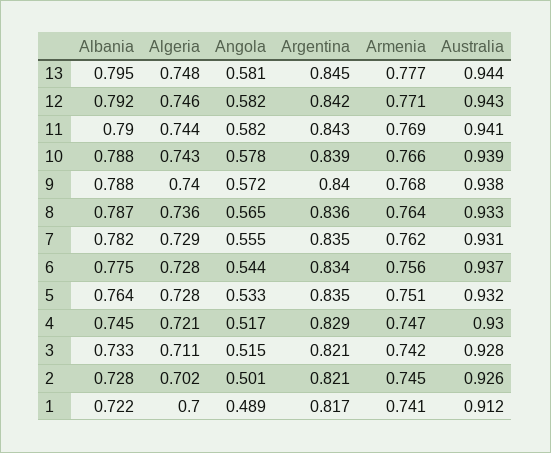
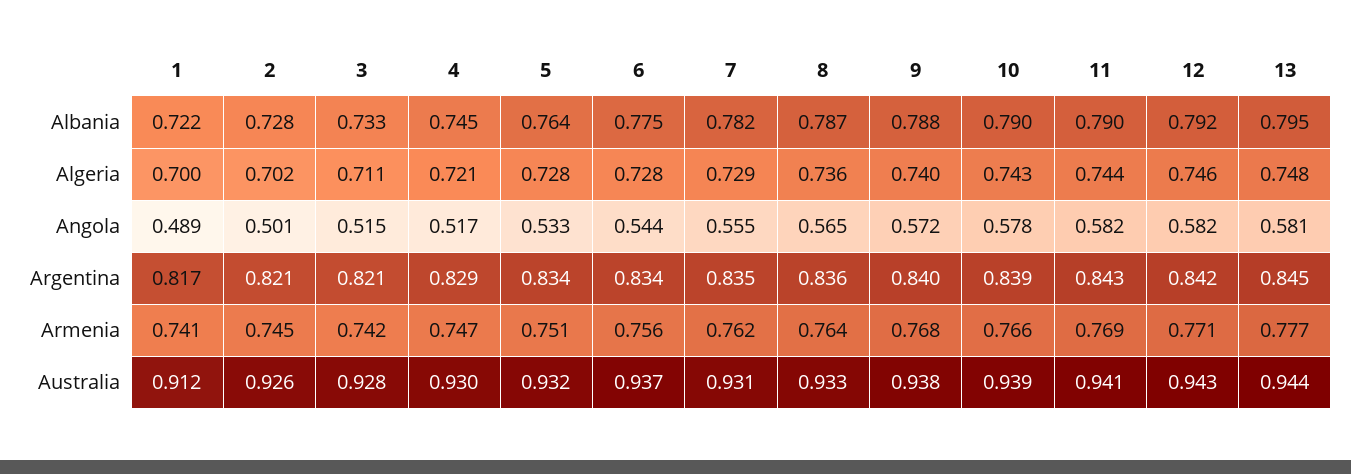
  {
    "Albania": {
      "13": 0.795,
      "12": 0.792,
      "11": 0.79,
-     "10": 0.788,
+     "10": 0.79,
      "9": 0.788,
      "8": 0.787,
      "7": 0.782,
      "6": 0.775,
      "5": 0.764,
      "4": 0.745,
      "3": 0.733,
      "2": 0.728,
      "1": 0.722
    },
    "Algeria": {
      "13": 0.748,
      "12": 0.746,
      "11": 0.744,
      "10": 0.743,
      "9": 0.74,
      "8": 0.736,
      "7": 0.729,
      "6": 0.728,
      "5": 0.728,
      "4": 0.721,
      "3": 0.711,
      "2": 0.702,
      "1": 0.7
    },
    "Angola": {
      "13": 0.581,
      "12": 0.582,
      "11": 0.582,
      "10": 0.578,
      "9": 0.572,
      "8": 0.565,
      "7": 0.555,
      "6": 0.544,
      "5": 0.533,
      "4": 0.517,
      "3": 0.515,
      "2": 0.501,
      "1": 0.489
    },
    "Argentina": {
      "13": 0.845,
      "12": 0.842,
      "11": 0.843,
      "10": 0.839,
      "9": 0.84,
      "8": 0.836,
      "7": 0.835,
      "6": 0.834,
-     "5": 0.835,
+     "5": 0.834,
      "4": 0.829,
      "3": 0.821,
      "2": 0.821,
      "1": 0.817
    },
    "Armenia": {
      "13": 0.777,
      "12": 0.771,
      "11": 0.769,
      "10": 0.766,
      "9": 0.768,
      "8": 0.764,
      "7": 0.762,
      "6": 0.756,
      "5": 0.751,
      "4": 0.747,
      "3": 0.742,
      "2": 0.745,
      "1": 0.741
    },
    "Australia": {
      "13": 0.944,
      "12": 0.943,
      "11": 0.941,
      "10": 0.939,
      "9": 0.938,
      "8": 0.933,
      "7": 0.931,
      "6": 0.937,
      "5": 0.932,
      "4": 0.93,
      "3": 0.928,
      "2": 0.926,
      "1": 0.912
    }
  }

